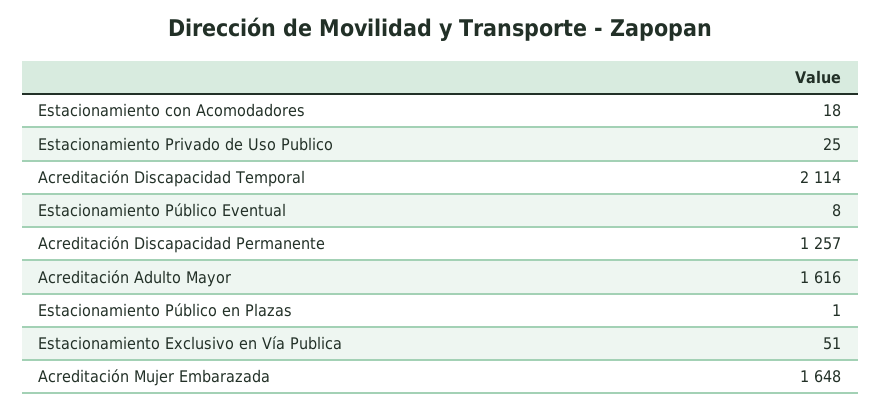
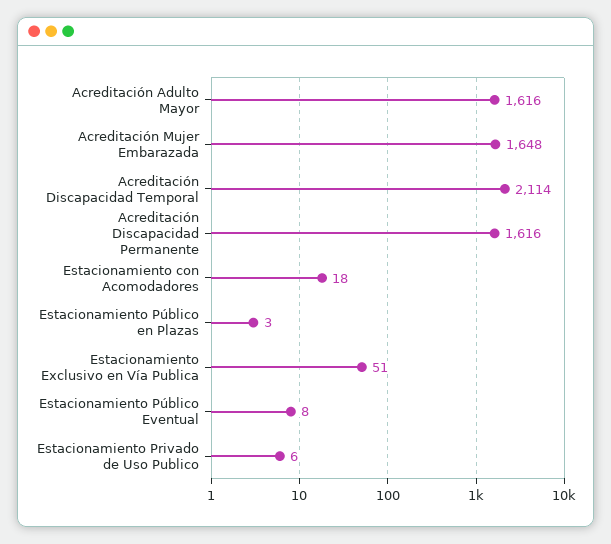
  {
    "Estacionamiento con Acomodadores": 18,
-   "Estacionamiento Privado de Uso Publico": 25,
+   "Estacionamiento Privado de Uso Publico": 6,
    "Acreditación Discapacidad Temporal": 2114,
    "Estacionamiento Público Eventual": 8,
-   "Acreditación Discapacidad Permanente": 1257,
+   "Acreditación Discapacidad Permanente": 1616,
    "Acreditación Adulto Mayor": 1616,
-   "Estacionamiento Público en Plazas": 1,
+   "Estacionamiento Público en Plazas": 3,
    "Estacionamiento Exclusivo en Vía Publica": 51,
    "Acreditación Mujer Embarazada": 1648
  }

